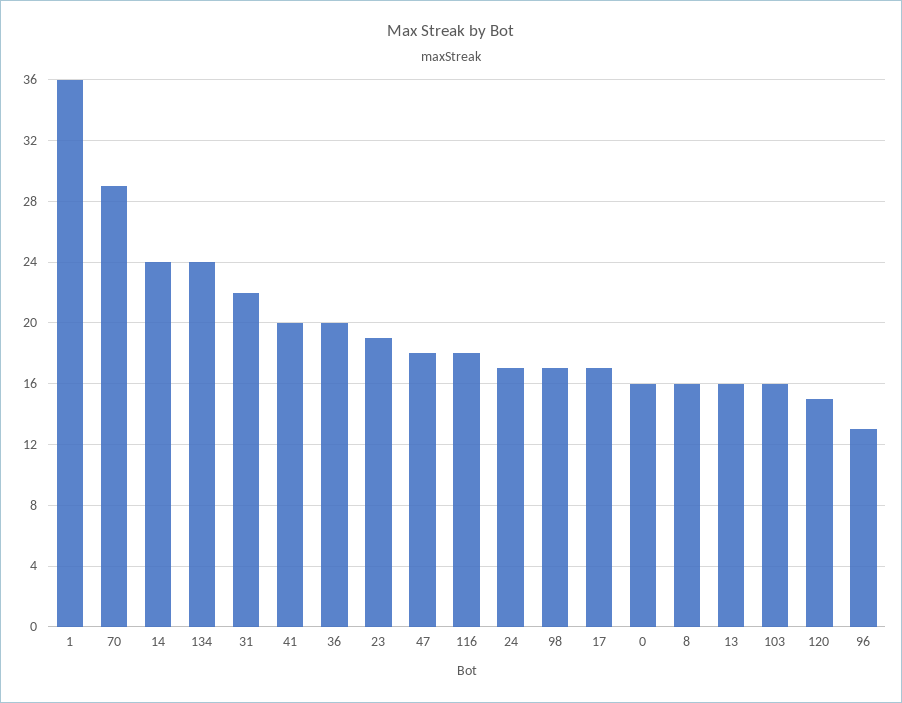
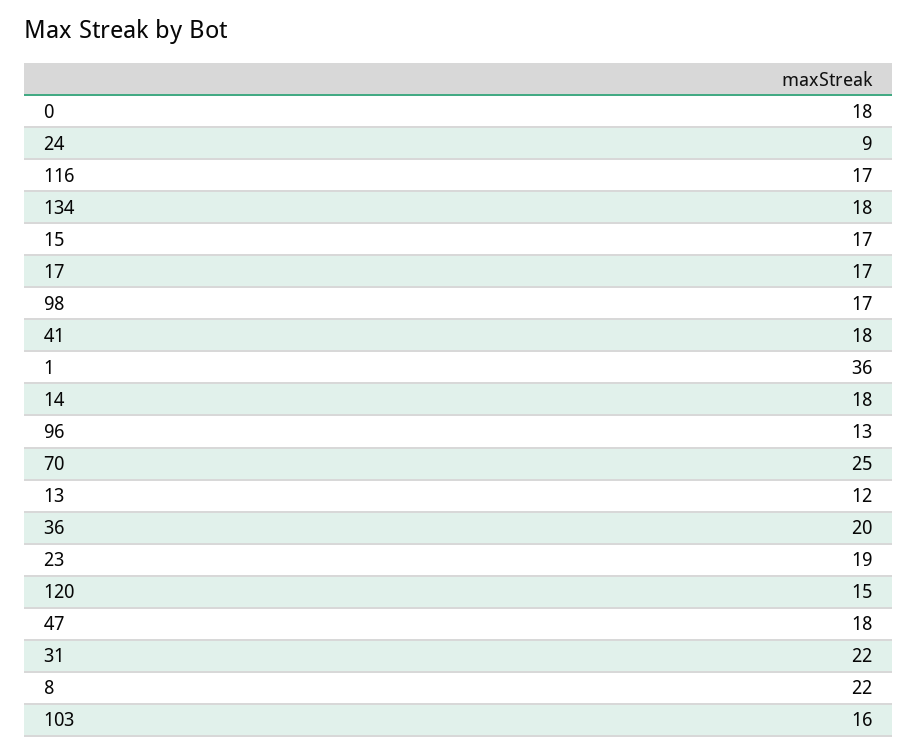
  {
    "1": 36,
-   "70": 29,
+   "70": 25,
-   "14": 24,
+   "14": 18,
-   "134": 24,
+   "134": 18,
    "31": 22,
-   "41": 20,
+   "41": 18,
    "36": 20,
    "23": 19,
    "47": 18,
-   "116": 18,
+   "116": 17,
-   "24": 17,
+   "24": 9,
    "98": 17,
    "17": 17,
-   "0": 16,
+   "0": 18,
-   "8": 16,
+   "8": 22,
-   "13": 16,
+   "13": 12,
    "103": 16,
    "120": 15,
-   "96": 13
+   "96": 13,
+   "15": 17
  }

